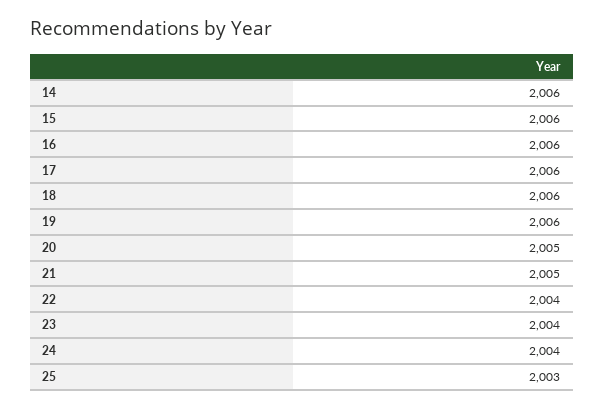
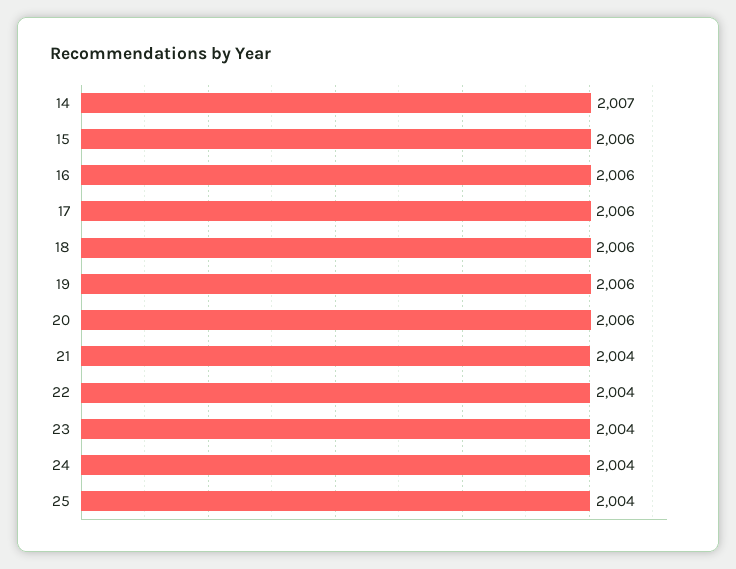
  {
-   "14": 2006,
+   "14": 2007,
    "15": 2006,
    "16": 2006,
    "17": 2006,
    "18": 2006,
    "19": 2006,
-   "20": 2005,
+   "20": 2006,
-   "21": 2005,
+   "21": 2004,
    "22": 2004,
    "23": 2004,
    "24": 2004,
-   "25": 2003
+   "25": 2004
  }

